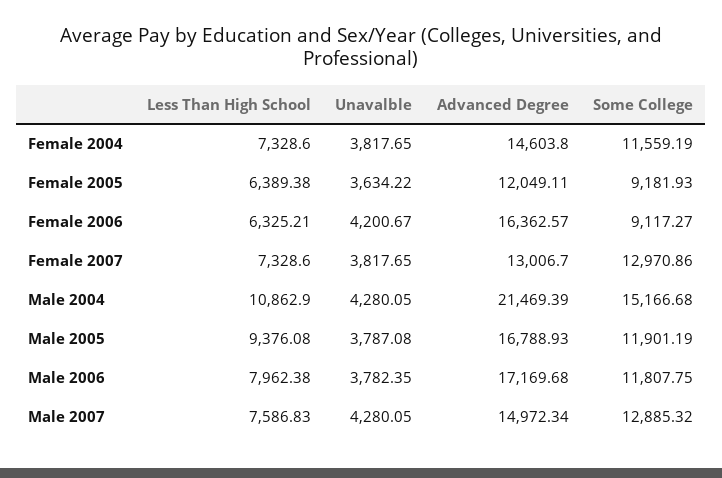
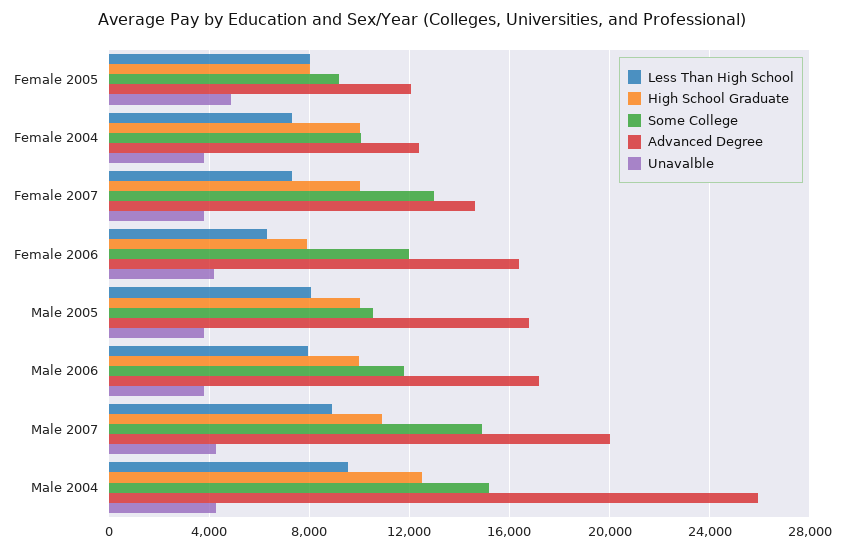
  {
    "Less Than High School": {
      "Female 2004": 7328.6,
-     "Female 2005": 6389.38,
+     "Female 2005": 8000,
      "Female 2006": 6325.21,
      "Female 2007": 7328.6,
-     "Male 2004": 10862.9,
+     "Male 2004": 9500,
-     "Male 2005": 9376.08,
+     "Male 2005": 8000,
      "Male 2006": 7962.38,
-     "Male 2007": 7586.83
+     "Male 2007": 9000
    },
    "Unavalble": {
      "Female 2004": 3817.65,
-     "Female 2005": 3634.22,
+     "Female 2005": 5000,
      "Female 2006": 4200.67,
      "Female 2007": 3817.65,
      "Male 2004": 4280.05,
      "Male 2005": 3787.08,
      "Male 2006": 3782.35,
      "Male 2007": 4280.05
    },
    "Advanced Degree": {
-     "Female 2004": 14603.8,
+     "Female 2004": 12500,
      "Female 2005": 12049.11,
      "Female 2006": 16362.57,
-     "Female 2007": 13006.7,
+     "Female 2007": 14500,
-     "Male 2004": 21469.39,
+     "Male 2004": 26000,
      "Male 2005": 16788.93,
      "Male 2006": 17169.68,
-     "Male 2007": 14972.34
+     "Male 2007": 20000
    },
    "Some College": {
-     "Female 2004": 11559.19,
+     "Female 2004": 10000,
      "Female 2005": 9181.93,
-     "Female 2006": 9117.27,
+     "Female 2006": 12000,
      "Female 2007": 12970.86,
      "Male 2004": 15166.68,
-     "Male 2005": 11901.19,
+     "Male 2005": 10500,
      "Male 2006": 11807.75,
-     "Male 2007": 12885.32
+     "Male 2007": 15000
-   }
+   },
+   "High School Graduate": {
+     "Female 2005": 8000,
+     "Female 2004": 10000,
+     "Female 2007": 10000,
+     "Female 2006": 8000,
+     "Male 2005": 10000,
+     "Male 2006": 10000,
+     "Male 2007": 11000,
+     "Male 2004": 12500
+   }
  }

